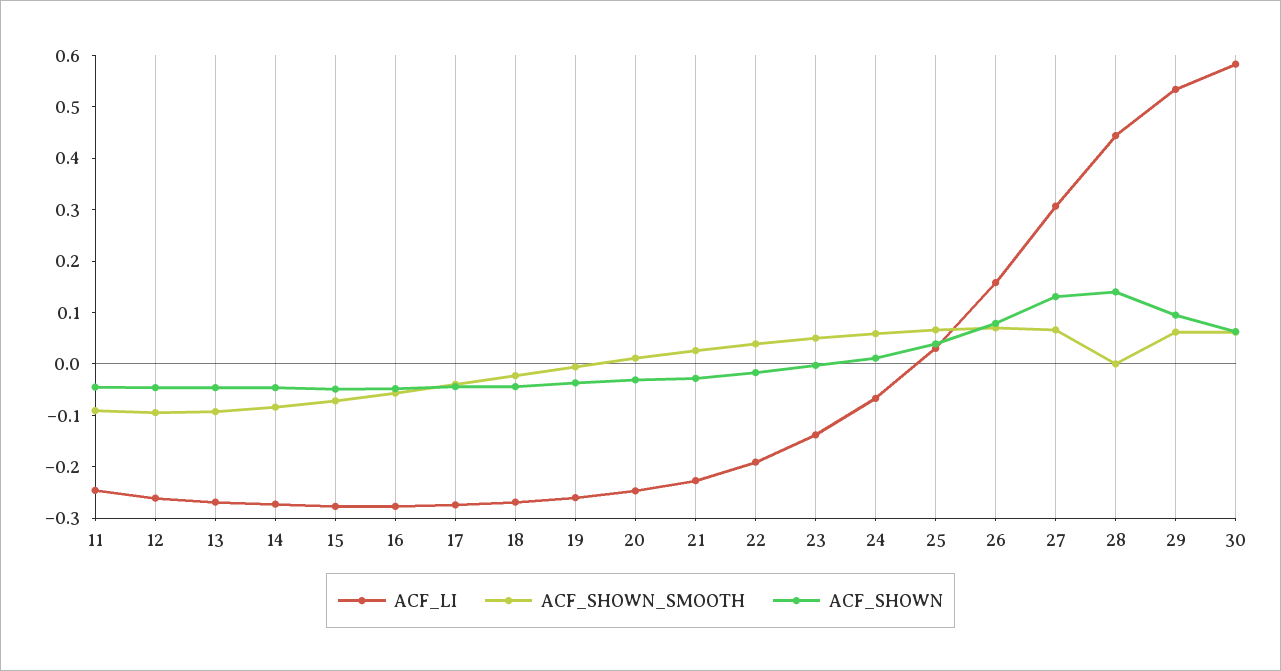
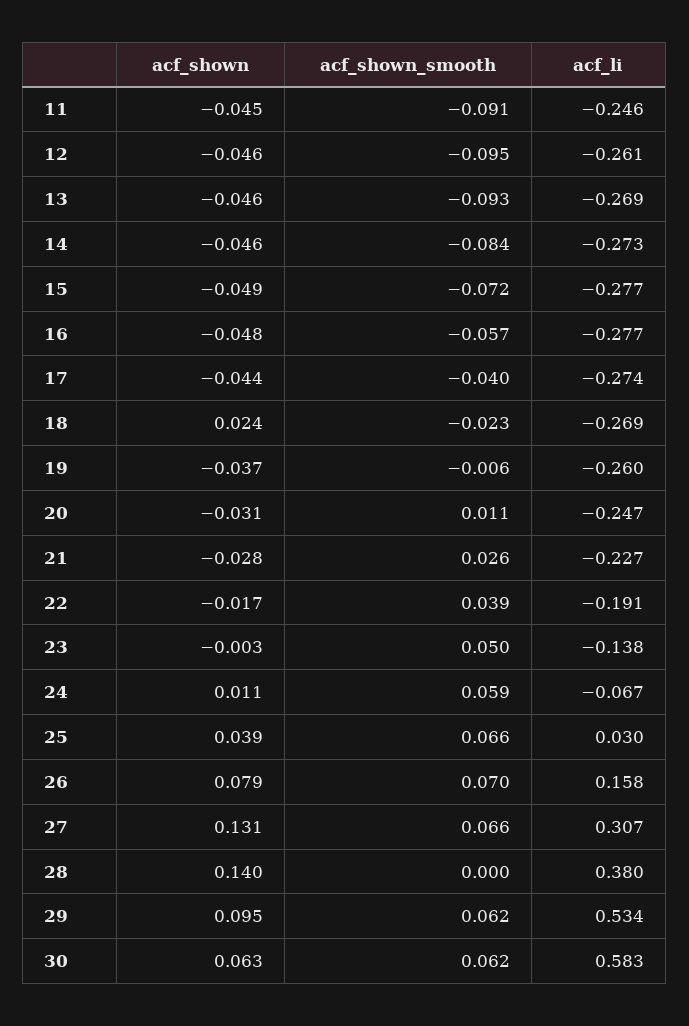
  {
    "ACF_LI": {
      "11": -0.246,
      "12": -0.261,
      "13": -0.269,
      "14": -0.273,
      "15": -0.277,
      "16": -0.277,
      "17": -0.274,
      "18": -0.269,
      "19": -0.26,
      "20": -0.247,
      "21": -0.227,
      "22": -0.191,
      "23": -0.138,
      "24": -0.067,
      "25": 0.03,
      "26": 0.158,
      "27": 0.307,
-     "28": 0.44,
+     "28": 0.38,
      "29": 0.534,
      "30": 0.583
    },
    "ACF_SHOWN_SMOOTH": {
      "11": -0.091,
      "12": -0.095,
      "13": -0.093,
      "14": -0.084,
      "15": -0.072,
      "16": -0.057,
      "17": -0.04,
      "18": -0.023,
      "19": -0.006,
      "20": 0.011,
      "21": 0.026,
      "22": 0.039,
      "23": 0.05,
      "24": 0.059,
      "25": 0.066,
      "26": 0.07,
      "27": 0.066,
      "28": 0,
      "29": 0.062,
      "30": 0.062
    },
    "ACF_SHOWN": {
      "11": -0.045,
      "12": -0.046,
      "13": -0.046,
      "14": -0.046,
      "15": -0.049,
      "16": -0.048,
      "17": -0.044,
-     "18": -0.04,
+     "18": 0.024,
      "19": -0.037,
      "20": -0.031,
      "21": -0.028,
      "22": -0.017,
      "23": -0.003,
      "24": 0.011,
      "25": 0.039,
      "26": 0.079,
      "27": 0.131,
      "28": 0.14,
      "29": 0.095,
      "30": 0.063
    }
  }

